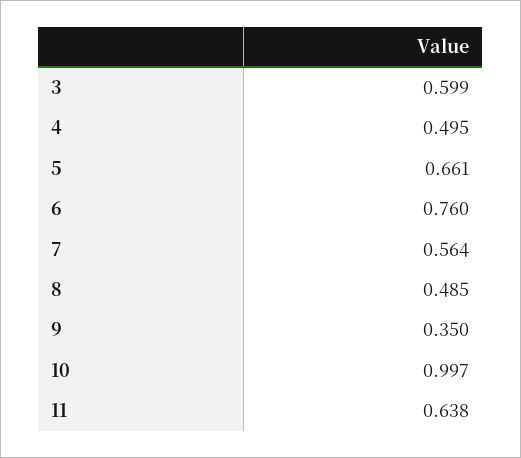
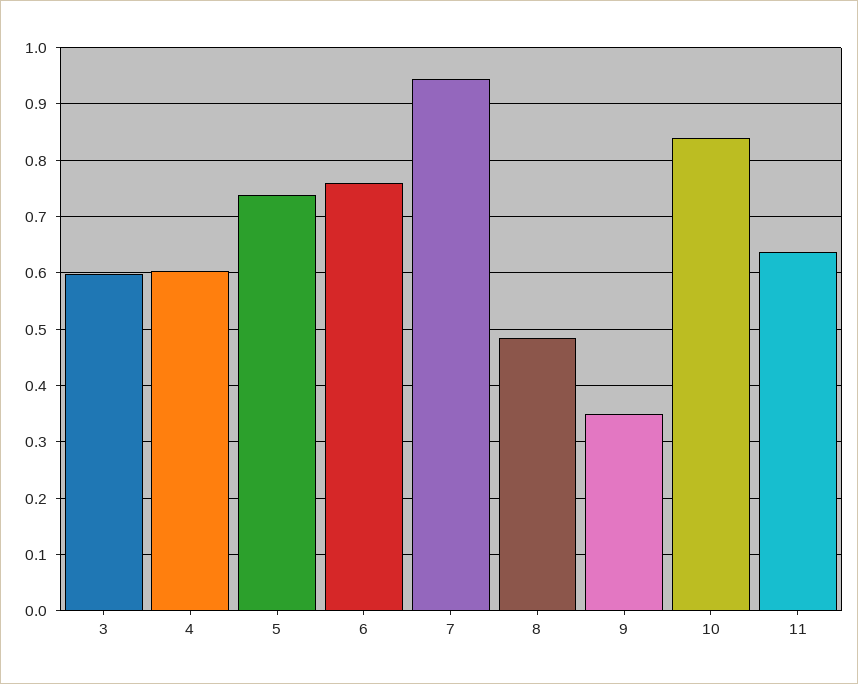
  {
    "3": 0.599,
-   "4": 0.495,
+   "4": 0.6,
-   "5": 0.661,
+   "5": 0.74,
    "6": 0.76,
-   "7": 0.564,
+   "7": 0.94,
    "8": 0.485,
    "9": 0.35,
-   "10": 0.997,
+   "10": 0.84,
    "11": 0.638
  }

